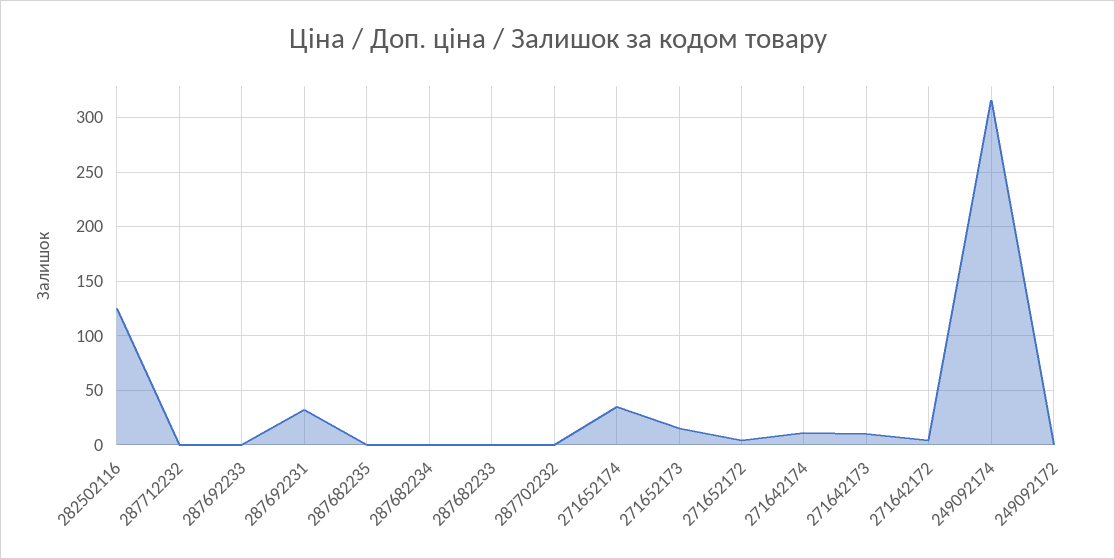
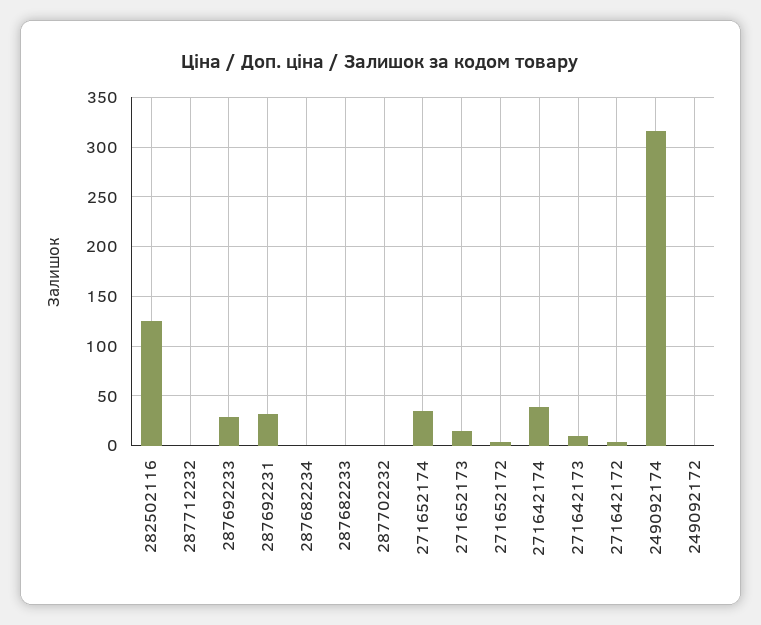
  {
    "282502116": 130,
    "287712232": 0,
-   "287692233": 0,
+   "287692233": 30,
    "287692231": 30,
-   "287682235": 0,
    "287682234": 0,
    "287682233": 0,
    "287702232": 0,
    "271652174": 40,
    "271652173": 20,
    "271652172": 0,
-   "271642174": 10,
+   "271642174": 40,
    "271642173": 10,
    "271642172": 0,
    "249092174": 320,
    "249092172": 0
  }

